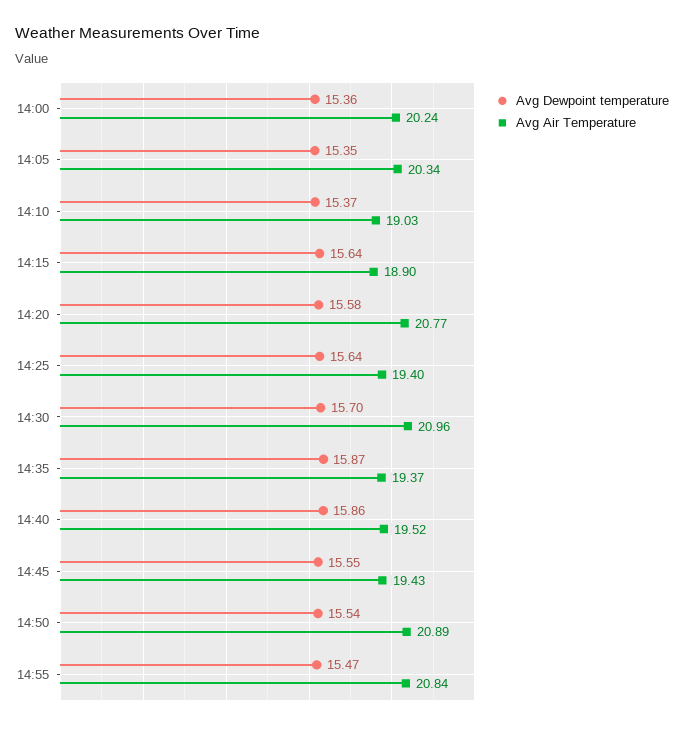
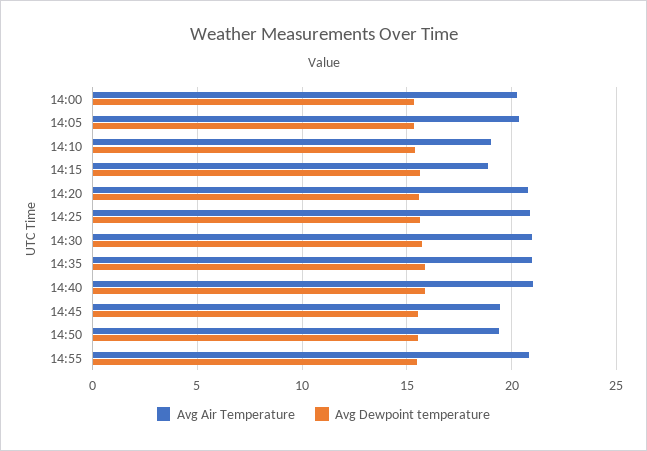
  {
    "Avg Dewpoint temperature": {
      "14:00": 15.36,
      "14:05": 15.35,
      "14:10": 15.37,
      "14:15": 15.64,
      "14:20": 15.58,
      "14:25": 15.64,
      "14:30": 15.7,
      "14:35": 15.87,
      "14:40": 15.86,
      "14:45": 15.55,
      "14:50": 15.54,
      "14:55": 15.47
    },
    "Avg Air Temperature": {
      "14:00": 20.24,
      "14:05": 20.34,
      "14:10": 19.03,
      "14:15": 18.9,
      "14:20": 20.77,
-     "14:25": 19.4,
+     "14:25": 21,
      "14:30": 20.96,
-     "14:35": 19.37,
+     "14:35": 21,
-     "14:40": 19.52,
+     "14:40": 21,
      "14:45": 19.43,
-     "14:50": 20.89,
+     "14:50": 19.5,
      "14:55": 20.84
    }
  }

